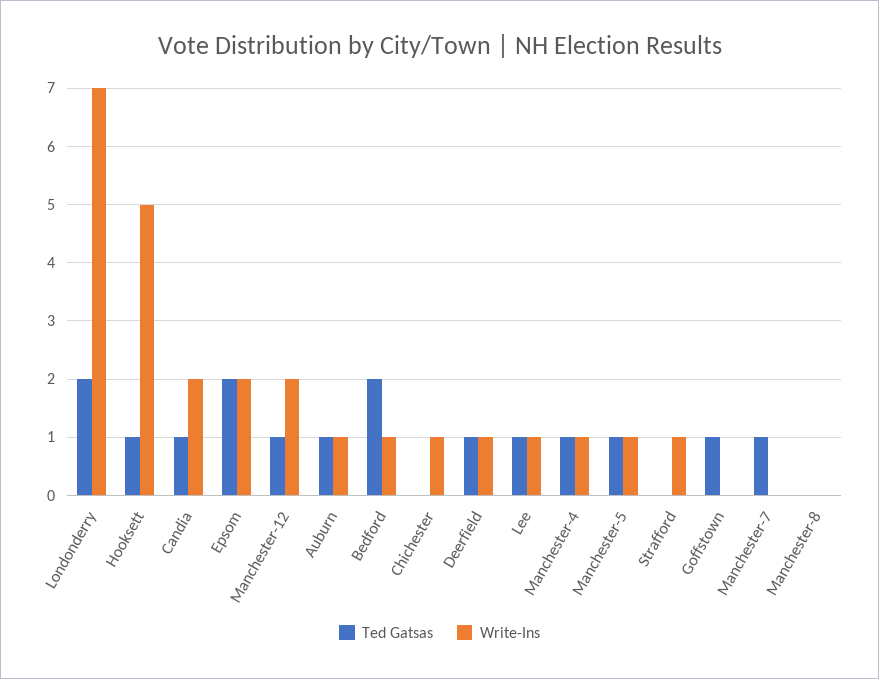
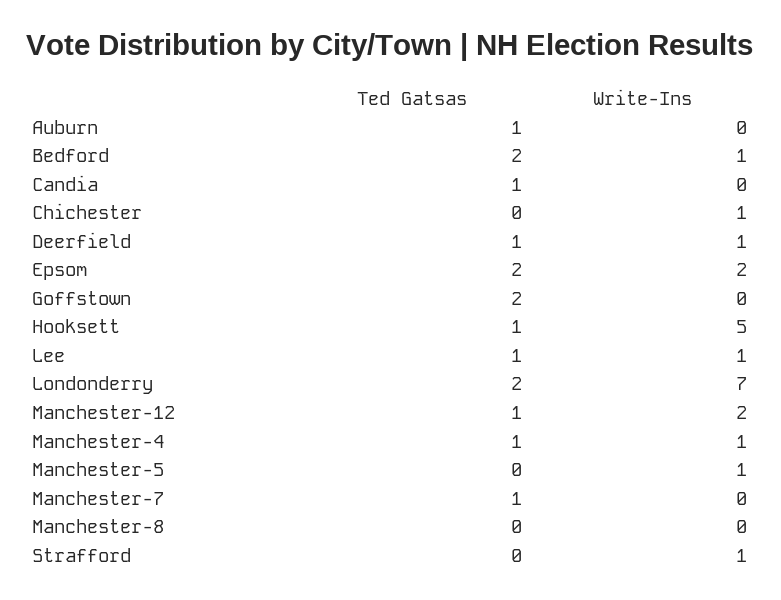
  {
    "Ted Gatsas": {
      "Londonderry": 2,
      "Hooksett": 1,
      "Candia": 1,
      "Epsom": 2,
      "Manchester-12": 1,
      "Auburn": 1,
      "Bedford": 2,
      "Chichester": 0,
      "Deerfield": 1,
      "Lee": 1,
      "Manchester-4": 1,
-     "Manchester-5": 1,
+     "Manchester-5": 0,
      "Strafford": 0,
-     "Goffstown": 1,
+     "Goffstown": 2,
      "Manchester-7": 1,
      "Manchester-8": 0
    },
    "Write-Ins": {
      "Londonderry": 7,
      "Hooksett": 5,
-     "Candia": 2,
+     "Candia": 0,
      "Epsom": 2,
      "Manchester-12": 2,
-     "Auburn": 1,
+     "Auburn": 0,
      "Bedford": 1,
      "Chichester": 1,
      "Deerfield": 1,
      "Lee": 1,
      "Manchester-4": 1,
      "Manchester-5": 1,
      "Strafford": 1,
      "Goffstown": 0,
      "Manchester-7": 0,
      "Manchester-8": 0
    }
  }

